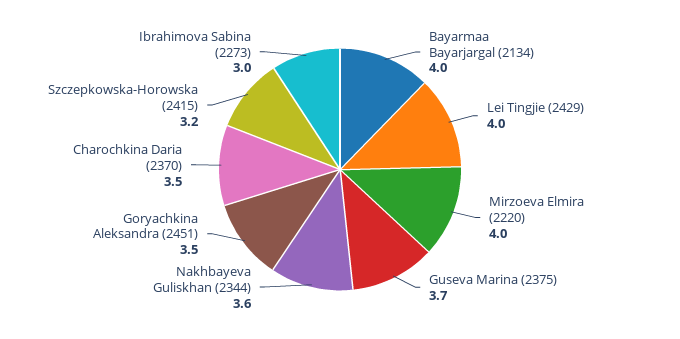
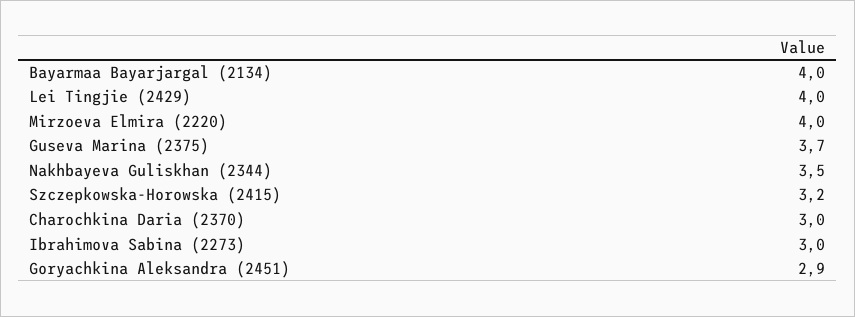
  {
    "Bayarmaa Bayarjargal (2134)": 4,
    "Lei Tingjie (2429)": 4,
    "Mirzoeva Elmira (2220)": 4,
    "Guseva Marina (2375)": 3.7,
-   "Nakhbayeva Guliskhan (2344)": 3.6,
+   "Nakhbayeva Guliskhan (2344)": 3.5,
-   "Goryachkina Aleksandra (2451)": 3.5,
+   "Goryachkina Aleksandra (2451)": 2.9,
-   "Charochkina Daria (2370)": 3.5,
+   "Charochkina Daria (2370)": 3,
    "Szczepkowska-Horowska (2415)": 3.2,
    "Ibrahimova Sabina (2273)": 3
  }

